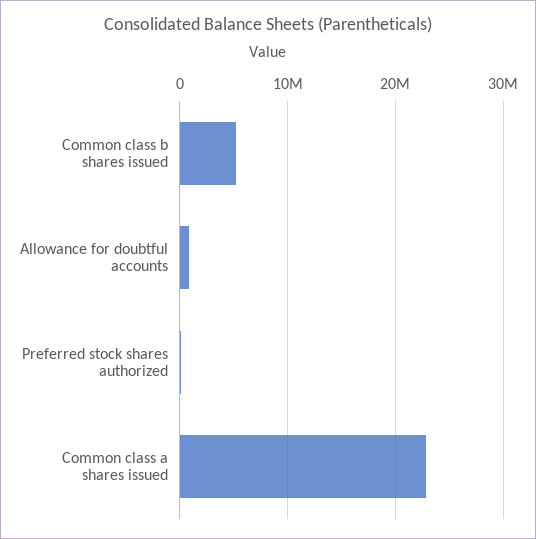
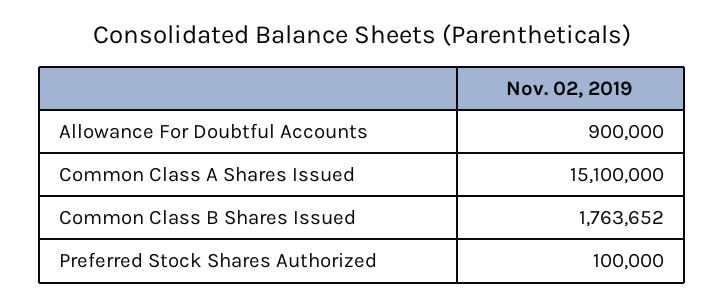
  {
-   "Common class b shares issued": 5000000,
+   "Common class b shares issued": 1763652,
    "Allowance for doubtful accounts": 900000,
    "Preferred stock shares authorized": 100000,
-   "Common class a shares issued": 23000000
+   "Common class a shares issued": 15100000
  }

